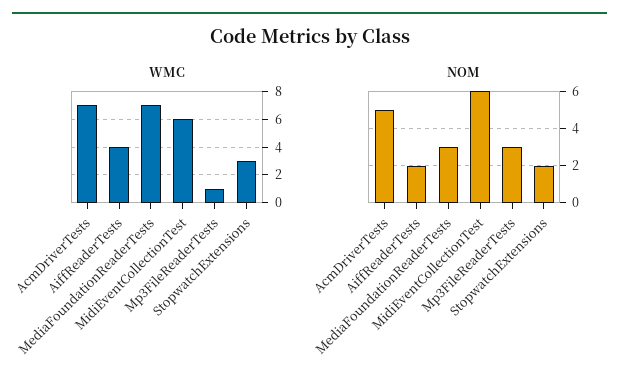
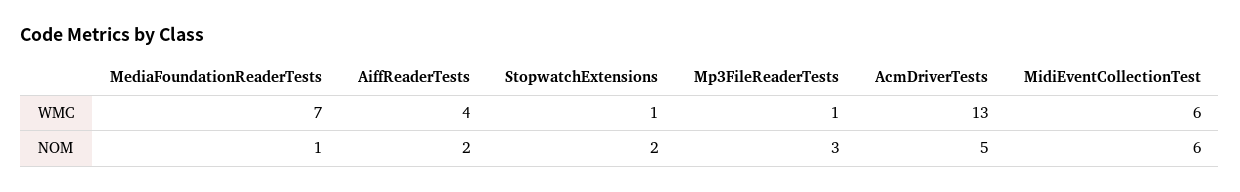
  {
    "WMC": {
-     "AcmDriverTests": 7,
+     "AcmDriverTests": 13,
      "AiffReaderTests": 4,
      "MediaFoundationReaderTests": 7,
      "MidiEventCollectionTest": 6,
      "Mp3FileReaderTests": 1,
-     "StopwatchExtensions": 3
+     "StopwatchExtensions": 1
    },
    "NOM": {
      "AcmDriverTests": 5,
      "AiffReaderTests": 2,
-     "MediaFoundationReaderTests": 3,
+     "MediaFoundationReaderTests": 1,
      "MidiEventCollectionTest": 6,
      "Mp3FileReaderTests": 3,
      "StopwatchExtensions": 2
    }
  }

